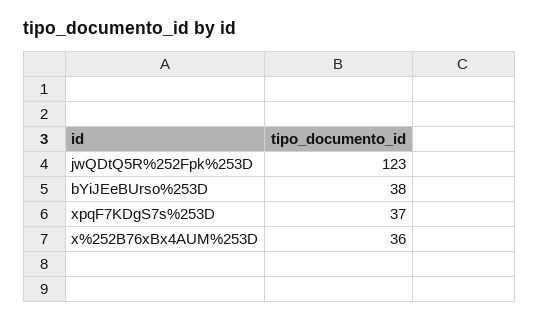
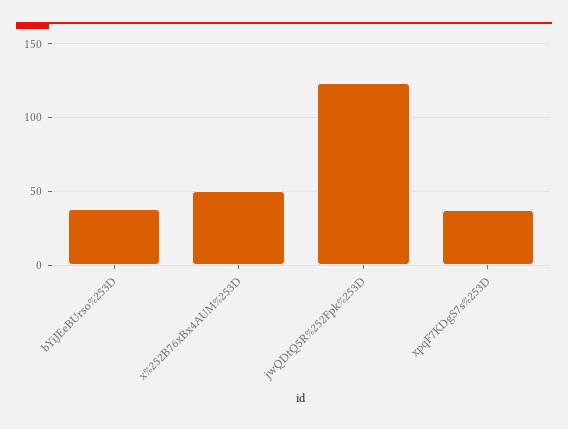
  {
    "jwQDtQ5R%252Fpk%253D": 123,
    "bYiJEeBUrso%253D": 38,
    "xpqF7KDgS7s%253D": 37,
-   "x%252B76xBx4AUM%253D": 36
+   "x%252B76xBx4AUM%253D": 50
  }

